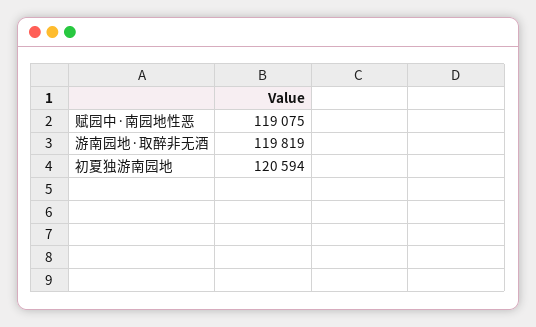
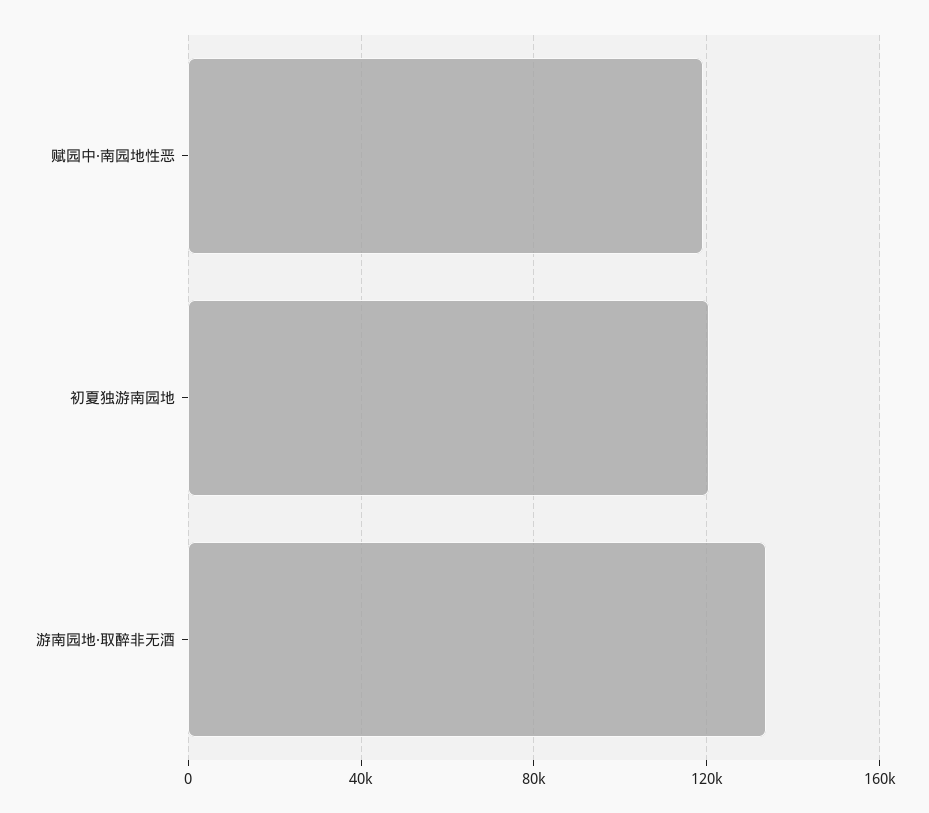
  {
    "赋园中·南园地性恶": 119075,
-   "游南园地·取醉非无酒": 119819,
+   "游南园地·取醉非无酒": 135000,
    "初夏独游南园地": 120594
  }

